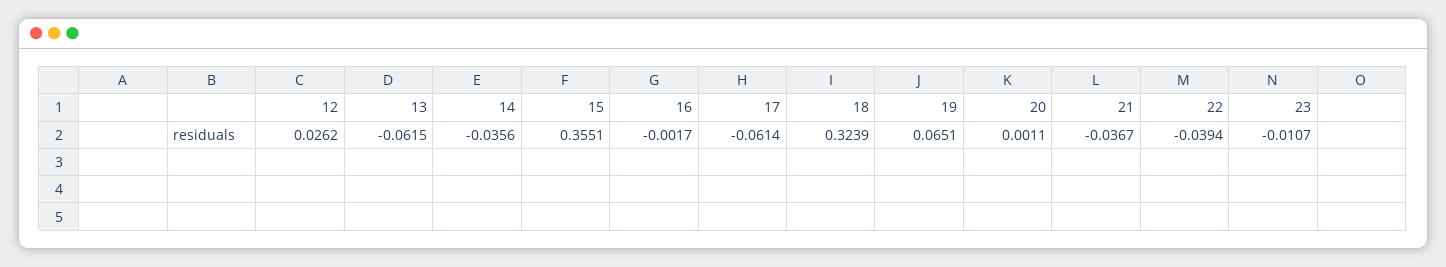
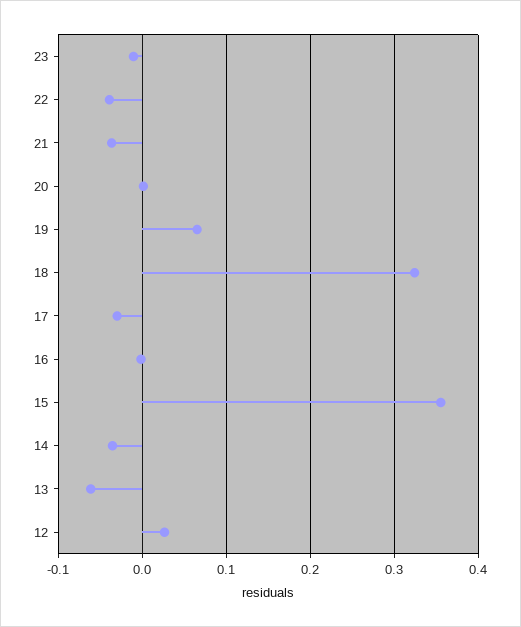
  {
    "12": 0.0262,
    "13": -0.0615,
    "14": -0.0356,
    "15": 0.3551,
    "16": -0.0017,
-   "17": -0.0614,
+   "17": -0.03,
    "18": 0.3239,
    "19": 0.0651,
    "20": 0.0011,
    "21": -0.0367,
    "22": -0.0394,
    "23": -0.0107
  }

